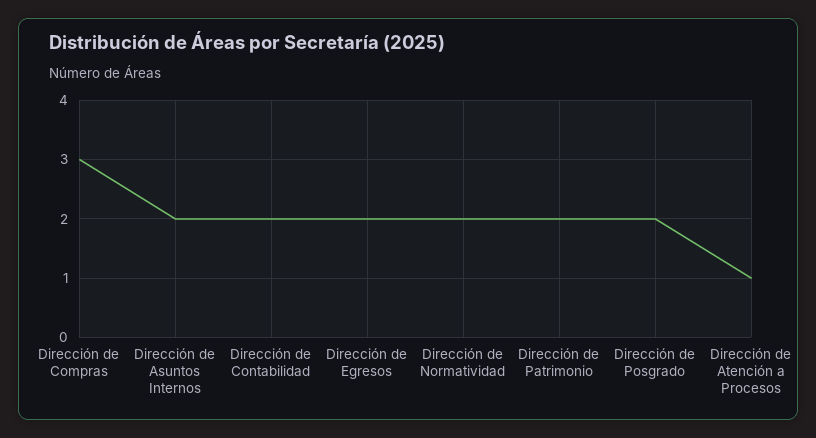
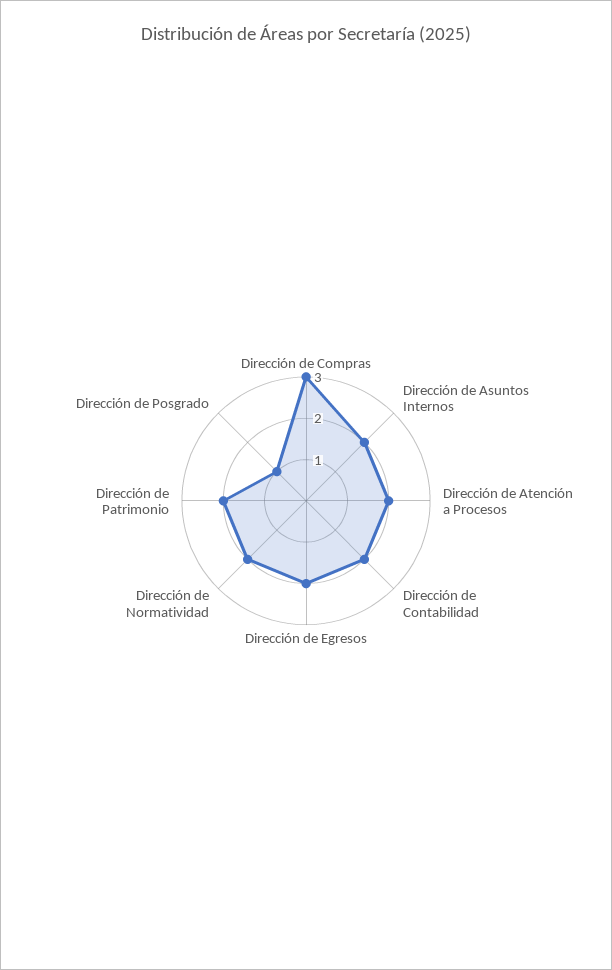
  {
    "Dirección de Compras": 3,
    "Dirección de Asuntos Internos": 2,
    "Dirección de Contabilidad": 2,
    "Dirección de Egresos": 2,
    "Dirección de Normatividad": 2,
    "Dirección de Patrimonio": 2,
-   "Dirección de Posgrado": 2,
+   "Dirección de Posgrado": 1,
-   "Dirección de Atención a Procesos": 1
+   "Dirección de Atención a Procesos": 2
  }

